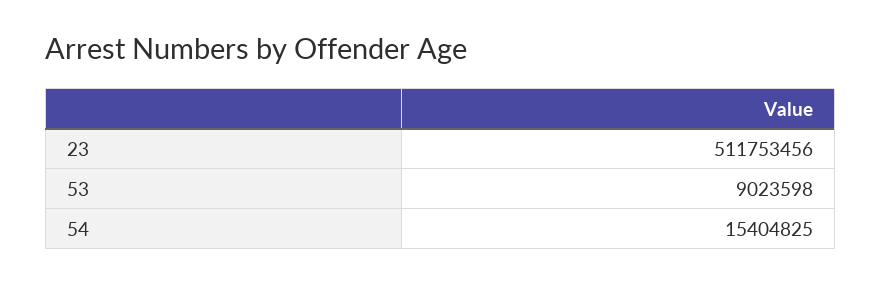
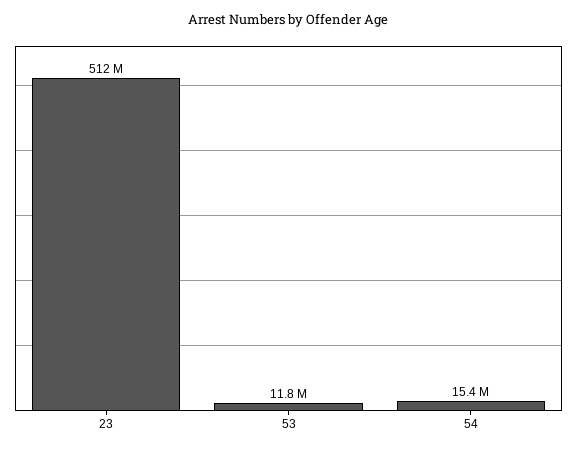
  {
    "23": 511753456,
-   "53": 9023598,
+   "53": 11800000,
    "54": 15404825
  }

